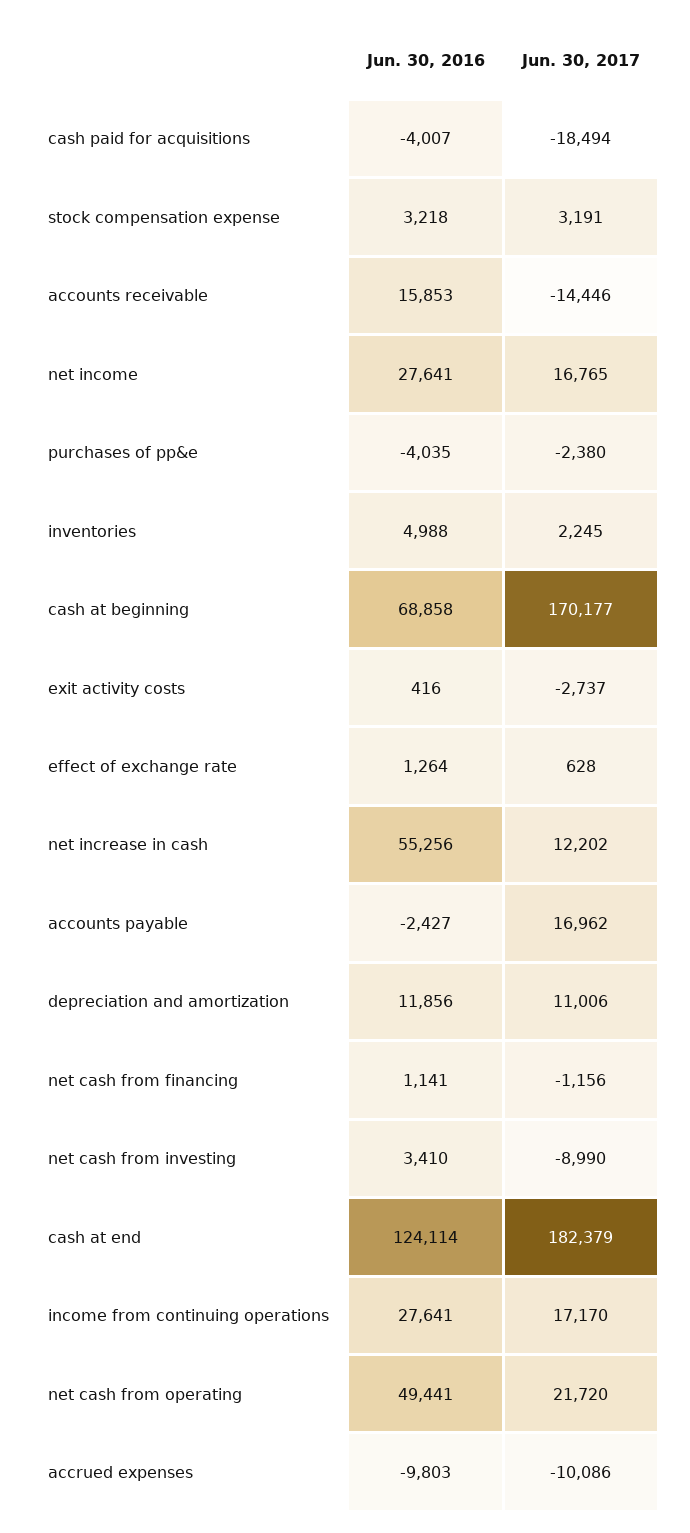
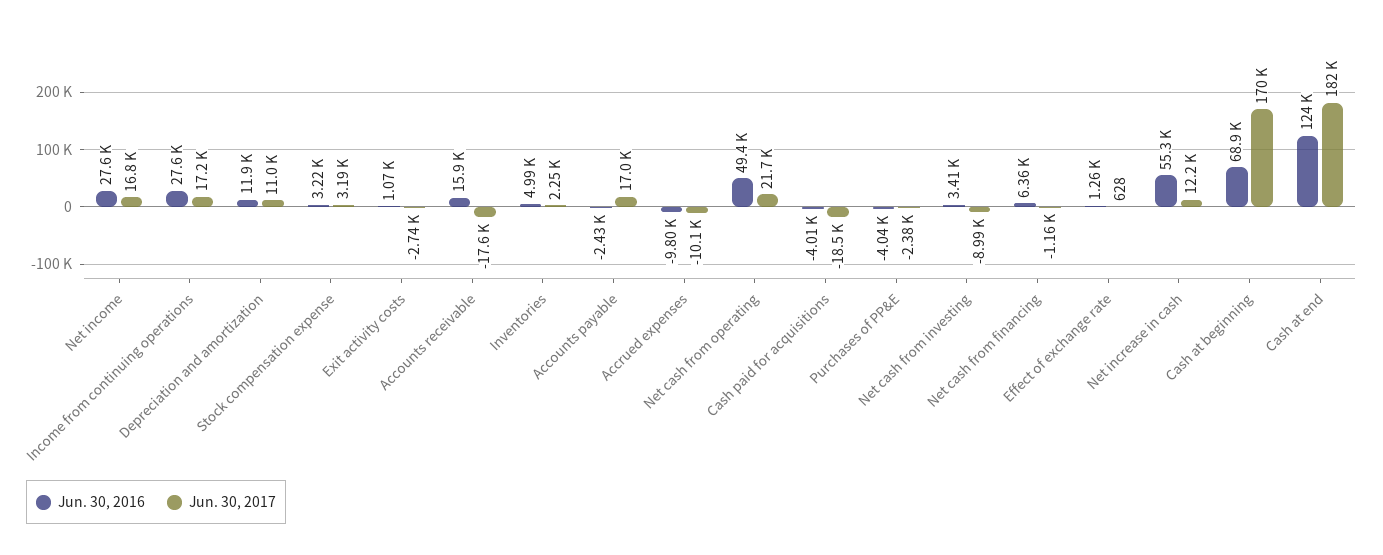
  {
    "Jun. 30, 2016": {
      "cash paid for acquisitions": -4007,
      "stock compensation expense": 3218,
      "accounts receivable": 15853,
      "net income": 27641,
      "purchases of pp&e": -4035,
      "inventories": 4988,
      "cash at beginning": 68858,
-     "exit activity costs": 416,
+     "exit activity costs": 1070,
      "effect of exchange rate": 1264,
      "net increase in cash": 55256,
      "accounts payable": -2427,
      "depreciation and amortization": 11856,
-     "net cash from financing": 1141,
+     "net cash from financing": 6360,
      "net cash from investing": 3410,
      "cash at end": 124114,
      "income from continuing operations": 27641,
      "net cash from operating": 49441,
      "accrued expenses": -9803
    },
    "Jun. 30, 2017": {
      "cash paid for acquisitions": -18494,
      "stock compensation expense": 3191,
-     "accounts receivable": -14446,
+     "accounts receivable": -17600,
      "net income": 16765,
      "purchases of pp&e": -2380,
      "inventories": 2245,
      "cash at beginning": 170177,
      "exit activity costs": -2737,
      "effect of exchange rate": 628,
      "net increase in cash": 12202,
      "accounts payable": 16962,
      "depreciation and amortization": 11006,
      "net cash from financing": -1156,
      "net cash from investing": -8990,
      "cash at end": 182379,
      "income from continuing operations": 17170,
      "net cash from operating": 21720,
      "accrued expenses": -10086
    }
  }

